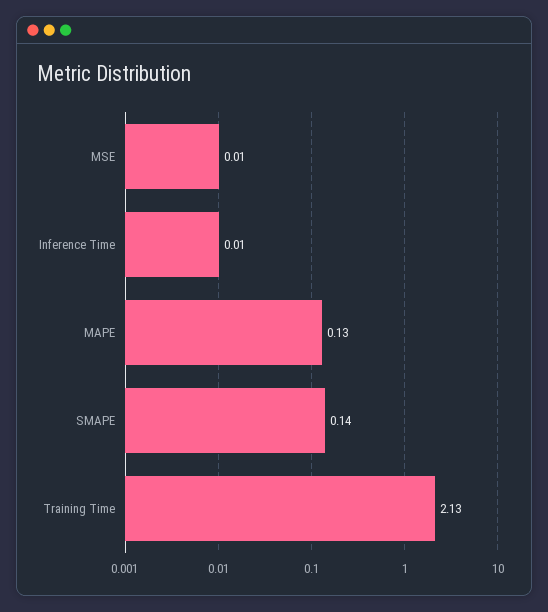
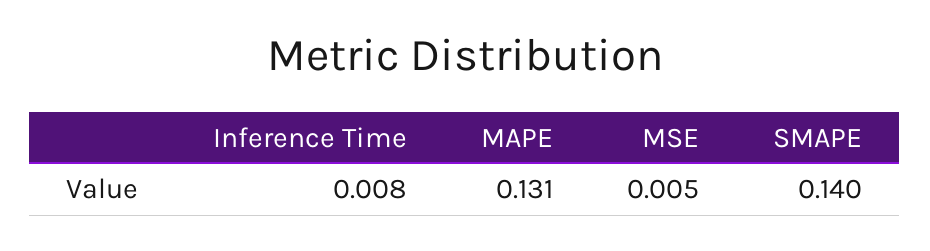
  {
    "MSE": 0.005,
    "Inference Time": 0.008,
    "MAPE": 0.131,
-   "SMAPE": 0.14,
+   "SMAPE": 0.14
-   "Training Time": 2.13
  }

